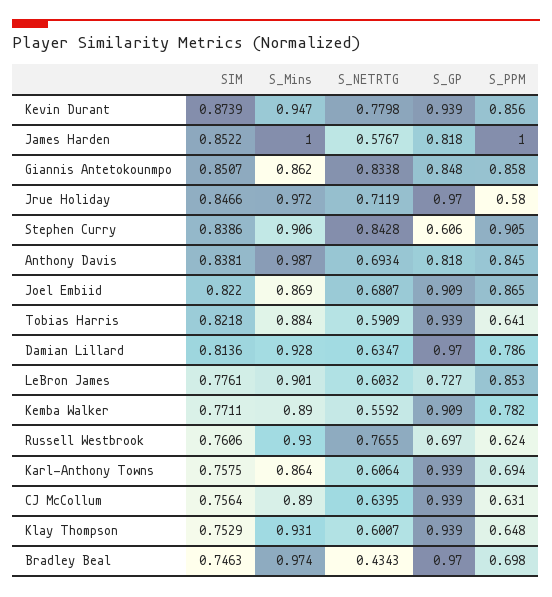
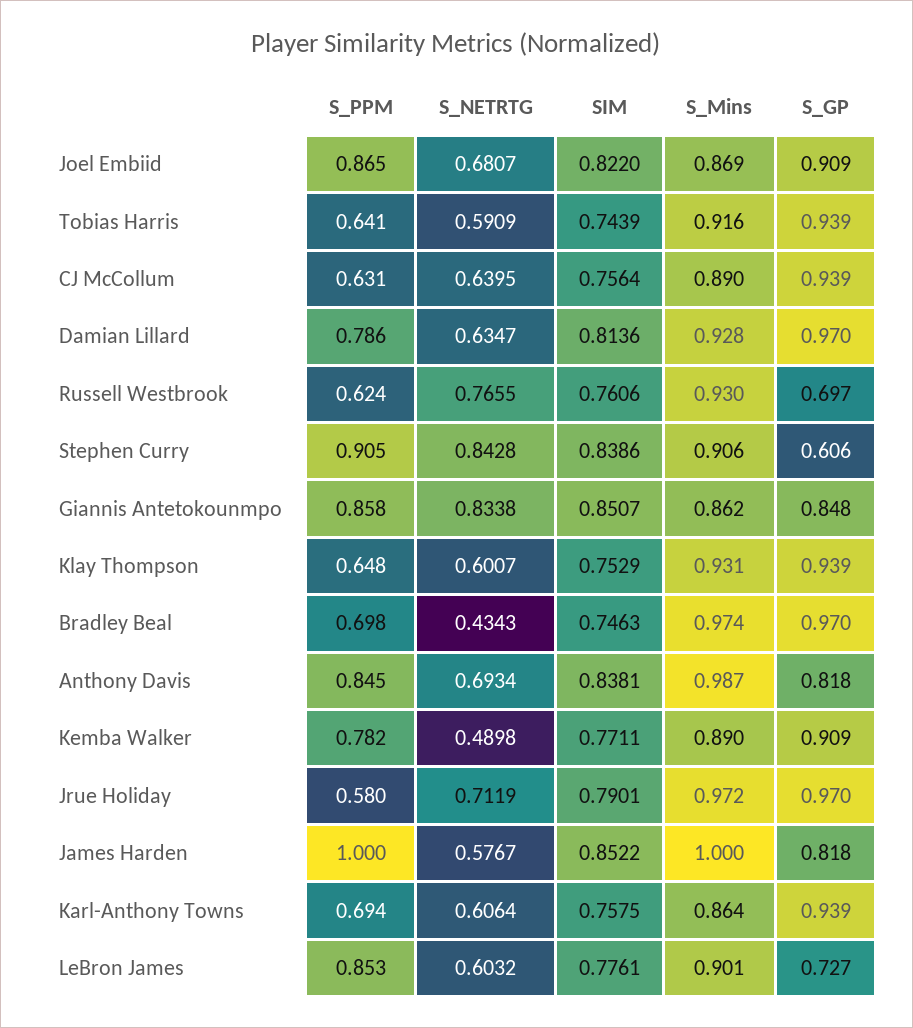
  {
    "SIM": {
-     "Kevin Durant": 0.8739,
      "James Harden": 0.8522,
      "Giannis Antetokounmpo": 0.8507,
-     "Jrue Holiday": 0.8466,
+     "Jrue Holiday": 0.7901,
      "Stephen Curry": 0.8386,
      "Anthony Davis": 0.8381,
      "Joel Embiid": 0.822,
-     "Tobias Harris": 0.8218,
+     "Tobias Harris": 0.7439,
      "Damian Lillard": 0.8136,
      "LeBron James": 0.7761,
      "Kemba Walker": 0.7711,
      "Russell Westbrook": 0.7606,
      "Karl-Anthony Towns": 0.7575,
      "CJ McCollum": 0.7564,
      "Klay Thompson": 0.7529,
      "Bradley Beal": 0.7463
    },
    "S_Mins": {
-     "Kevin Durant": 0.947,
      "James Harden": 1,
      "Giannis Antetokounmpo": 0.862,
      "Jrue Holiday": 0.972,
      "Stephen Curry": 0.906,
      "Anthony Davis": 0.987,
      "Joel Embiid": 0.869,
-     "Tobias Harris": 0.884,
+     "Tobias Harris": 0.916,
      "Damian Lillard": 0.928,
      "LeBron James": 0.901,
      "Kemba Walker": 0.89,
      "Russell Westbrook": 0.93,
      "Karl-Anthony Towns": 0.864,
      "CJ McCollum": 0.89,
      "Klay Thompson": 0.931,
      "Bradley Beal": 0.974
    },
    "S_NETRTG": {
-     "Kevin Durant": 0.7798,
      "James Harden": 0.5767,
      "Giannis Antetokounmpo": 0.8338,
      "Jrue Holiday": 0.7119,
      "Stephen Curry": 0.8428,
      "Anthony Davis": 0.6934,
      "Joel Embiid": 0.6807,
      "Tobias Harris": 0.5909,
      "Damian Lillard": 0.6347,
      "LeBron James": 0.6032,
-     "Kemba Walker": 0.5592,
+     "Kemba Walker": 0.4898,
      "Russell Westbrook": 0.7655,
      "Karl-Anthony Towns": 0.6064,
      "CJ McCollum": 0.6395,
      "Klay Thompson": 0.6007,
      "Bradley Beal": 0.4343
    },
    "S_GP": {
-     "Kevin Durant": 0.939,
      "James Harden": 0.818,
      "Giannis Antetokounmpo": 0.848,
      "Jrue Holiday": 0.97,
      "Stephen Curry": 0.606,
      "Anthony Davis": 0.818,
      "Joel Embiid": 0.909,
      "Tobias Harris": 0.939,
      "Damian Lillard": 0.97,
      "LeBron James": 0.727,
      "Kemba Walker": 0.909,
      "Russell Westbrook": 0.697,
      "Karl-Anthony Towns": 0.939,
      "CJ McCollum": 0.939,
      "Klay Thompson": 0.939,
      "Bradley Beal": 0.97
    },
    "S_PPM": {
-     "Kevin Durant": 0.856,
      "James Harden": 1,
      "Giannis Antetokounmpo": 0.858,
      "Jrue Holiday": 0.58,
      "Stephen Curry": 0.905,
      "Anthony Davis": 0.845,
      "Joel Embiid": 0.865,
      "Tobias Harris": 0.641,
      "Damian Lillard": 0.786,
      "LeBron James": 0.853,
      "Kemba Walker": 0.782,
      "Russell Westbrook": 0.624,
      "Karl-Anthony Towns": 0.694,
      "CJ McCollum": 0.631,
      "Klay Thompson": 0.648,
      "Bradley Beal": 0.698
    }
  }

